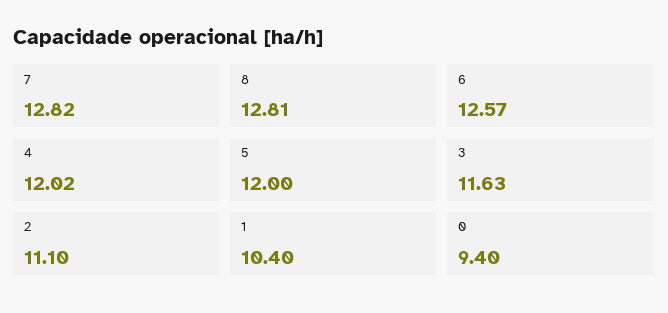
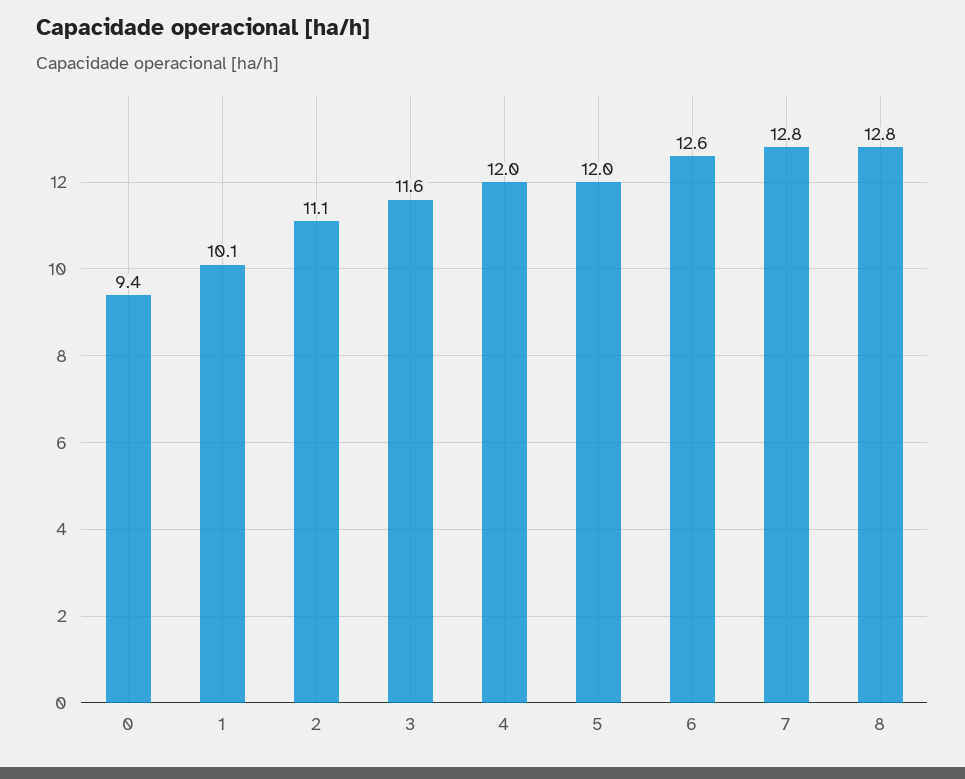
  {
    "7": 12.82,
    "8": 12.81,
    "6": 12.57,
    "4": 12.02,
    "5": 12,
    "3": 11.63,
    "2": 11.1,
-   "1": 10.4,
+   "1": 10.1,
    "0": 9.4
  }

